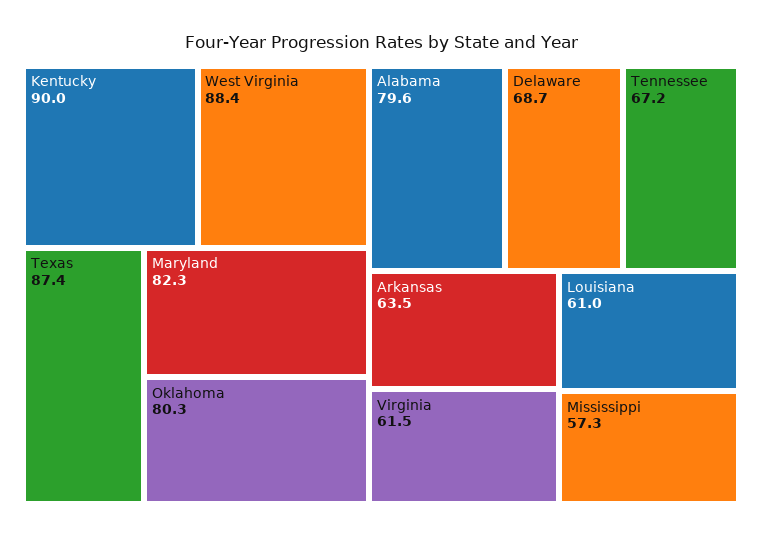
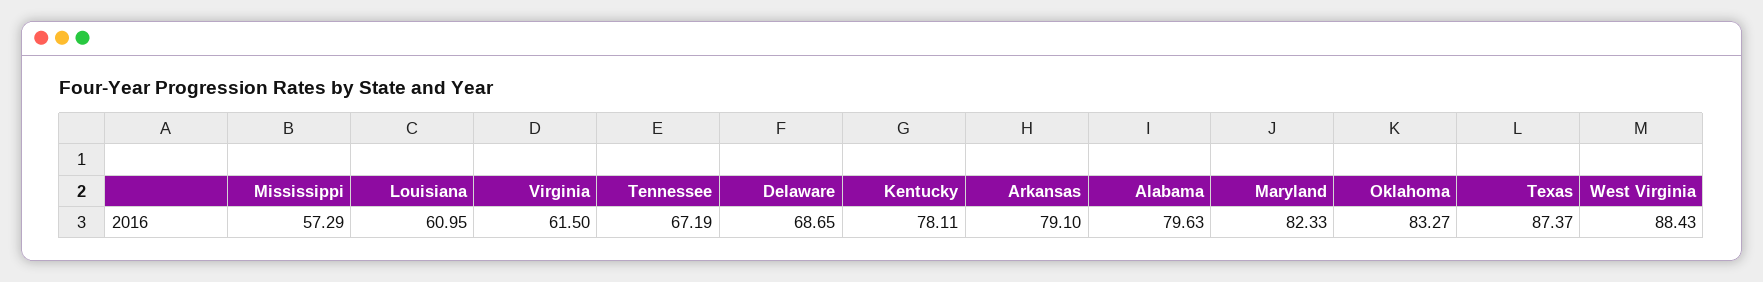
  {
-   "Kentucky": 90,
+   "Kentucky": 78.11,
    "West Virginia": 88.43,
    "Texas": 87.37,
    "Maryland": 82.33,
-   "Oklahoma": 80.3,
+   "Oklahoma": 83.27,
    "Alabama": 79.63,
    "Delaware": 68.65,
    "Tennessee": 67.19,
-   "Arkansas": 63.5,
+   "Arkansas": 79.1,
    "Virginia": 61.5,
    "Louisiana": 60.95,
    "Mississippi": 57.29
  }

